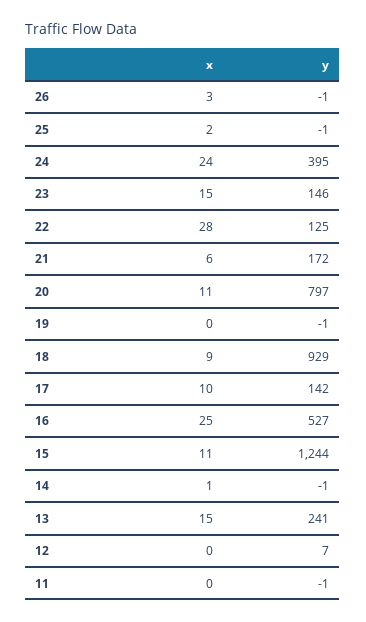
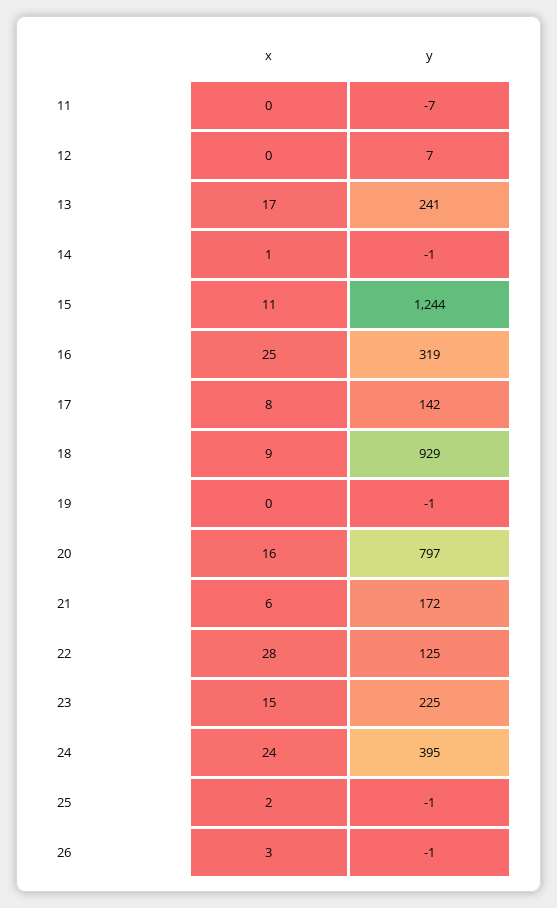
  {
    "x": {
      "26": 3,
      "25": 2,
      "24": 24,
      "23": 15,
      "22": 28,
      "21": 6,
-     "20": 11,
+     "20": 16,
      "19": 0,
      "18": 9,
-     "17": 10,
+     "17": 8,
      "16": 25,
      "15": 11,
      "14": 1,
-     "13": 15,
+     "13": 17,
      "12": 0,
      "11": 0
    },
    "y": {
      "26": -1,
      "25": -1,
      "24": 395,
-     "23": 146,
+     "23": 225,
      "22": 125,
      "21": 172,
      "20": 797,
      "19": -1,
      "18": 929,
      "17": 142,
-     "16": 527,
+     "16": 319,
      "15": 1244,
      "14": -1,
      "13": 241,
      "12": 7,
-     "11": -1
+     "11": -7
    }
  }

